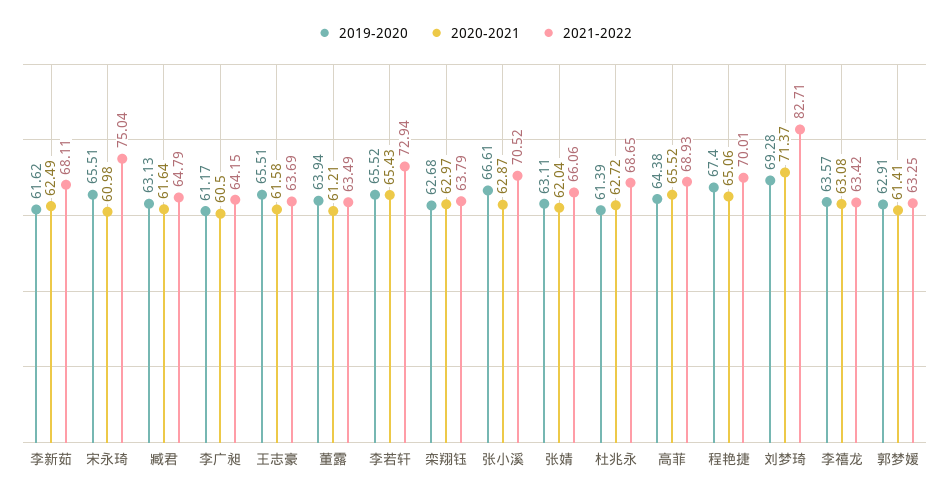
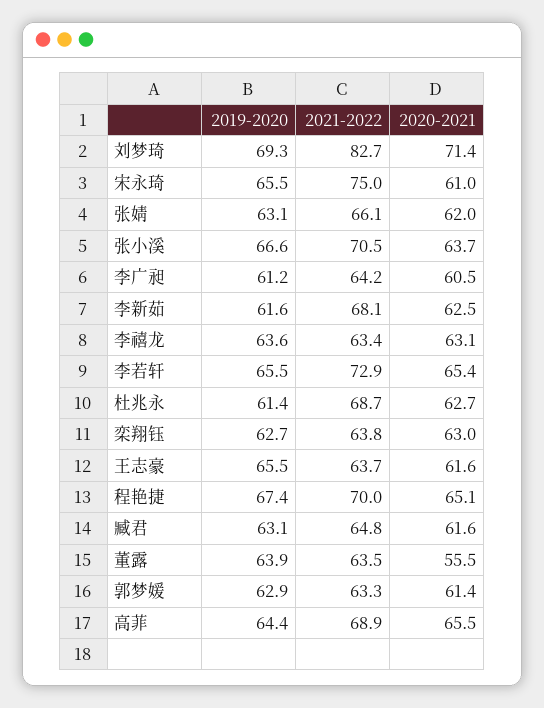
  {
    "2019-2020": {
      "李新茹": 61.62,
      "宋永琦": 65.51,
      "臧君": 63.13,
      "李广昶": 61.17,
      "王志豪": 65.51,
      "董露": 63.94,
      "李若轩": 65.52,
      "栾翔钰": 62.68,
      "张小溪": 66.61,
      "张婧": 63.11,
      "杜兆永": 61.39,
      "高菲": 64.38,
      "程艳捷": 67.4,
      "刘梦琦": 69.28,
      "李禧龙": 63.57,
      "郭梦媛": 62.91
    },
    "2020-2021": {
      "李新茹": 62.49,
      "宋永琦": 60.98,
      "臧君": 61.64,
      "李广昶": 60.5,
      "王志豪": 61.58,
-     "董露": 61.21,
+     "董露": 55.5,
      "李若轩": 65.43,
      "栾翔钰": 62.97,
-     "张小溪": 62.87,
+     "张小溪": 63.7,
      "张婧": 62.04,
      "杜兆永": 62.72,
      "高菲": 65.52,
      "程艳捷": 65.06,
      "刘梦琦": 71.37,
      "李禧龙": 63.08,
      "郭梦媛": 61.41
    },
    "2021-2022": {
      "李新茹": 68.11,
      "宋永琦": 75.04,
      "臧君": 64.79,
      "李广昶": 64.15,
      "王志豪": 63.69,
      "董露": 63.49,
      "李若轩": 72.94,
      "栾翔钰": 63.79,
      "张小溪": 70.52,
      "张婧": 66.06,
      "杜兆永": 68.65,
      "高菲": 68.93,
      "程艳捷": 70.01,
      "刘梦琦": 82.71,
      "李禧龙": 63.42,
      "郭梦媛": 63.25
    }
  }

